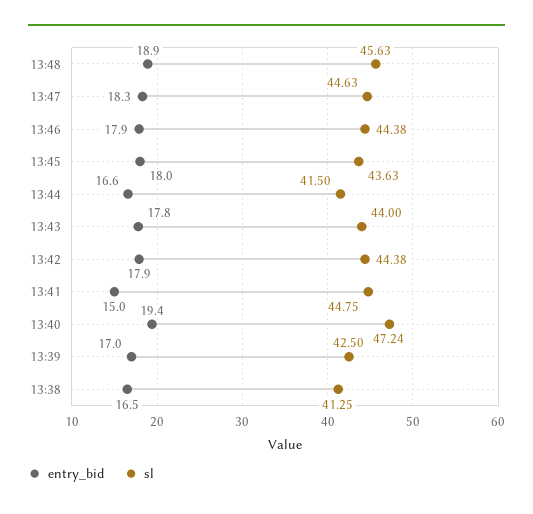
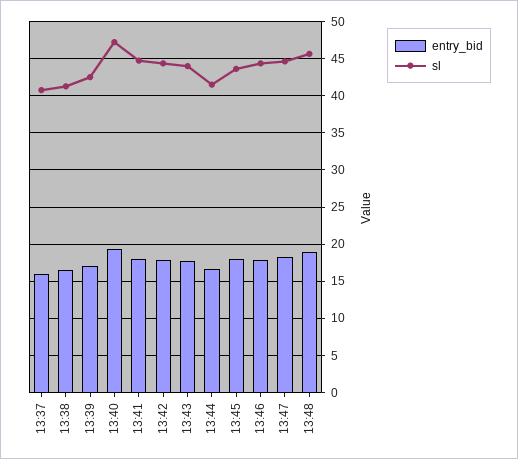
  {
    "entry_bid": {
      "13:48": 18.9,
      "13:47": 18.3,
      "13:46": 17.9,
      "13:45": 18,
      "13:44": 16.6,
      "13:43": 17.8,
      "13:42": 17.9,
-     "13:41": 15,
+     "13:41": 18,
      "13:40": 19.4,
      "13:39": 17,
-     "13:38": 16.5
+     "13:38": 16.5,
+     "13:37": 16
    },
    "sl": {
      "13:48": 45.63,
      "13:47": 44.63,
      "13:46": 44.38,
      "13:45": 43.63,
      "13:44": 41.5,
      "13:43": 44,
      "13:42": 44.38,
      "13:41": 44.75,
      "13:40": 47.24,
      "13:39": 42.5,
-     "13:38": 41.25
+     "13:38": 41.25,
+     "13:37": 41
    }
  }

